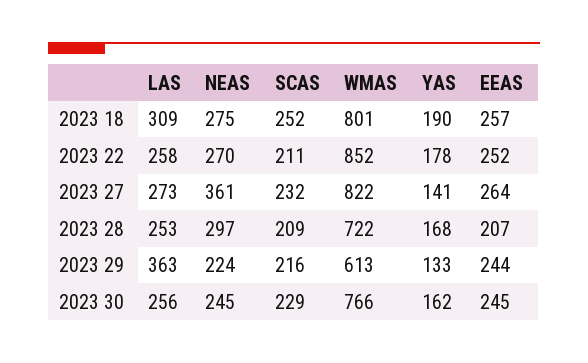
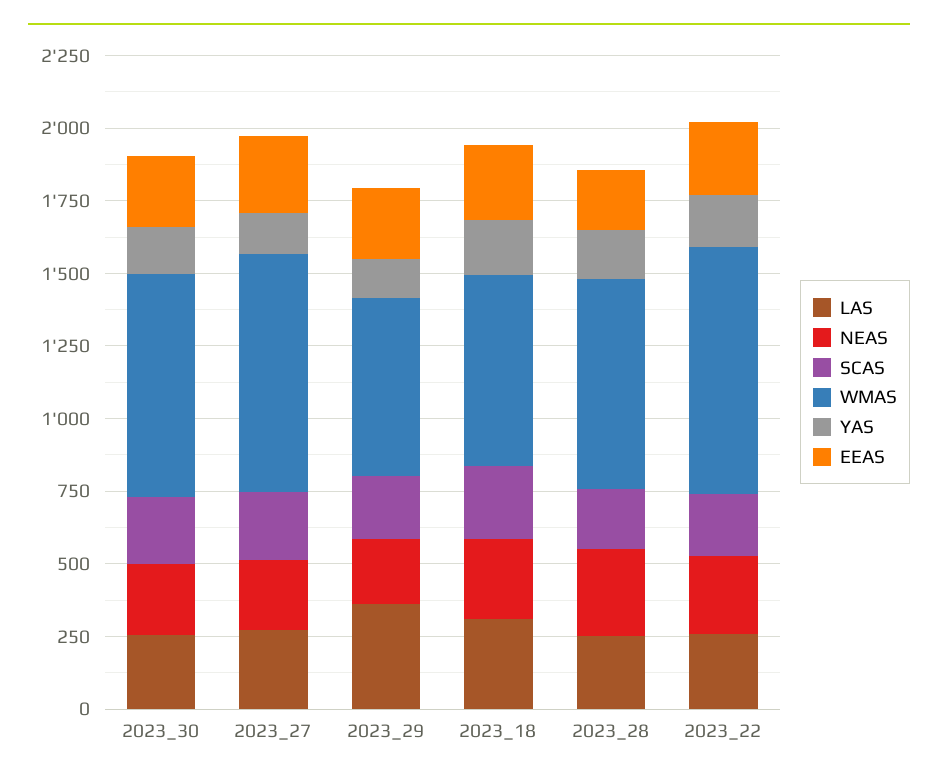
  {
    "LAS": {
      "2023 18": 309,
      "2023 22": 258,
      "2023 27": 273,
      "2023 28": 253,
      "2023 29": 363,
      "2023 30": 256
    },
    "NEAS": {
      "2023 18": 275,
      "2023 22": 270,
-     "2023 27": 361,
+     "2023 27": 250,
      "2023 28": 297,
      "2023 29": 224,
      "2023 30": 245
    },
    "SCAS": {
      "2023 18": 252,
      "2023 22": 211,
      "2023 27": 232,
      "2023 28": 209,
      "2023 29": 216,
      "2023 30": 229
    },
    "WMAS": {
-     "2023 18": 801,
+     "2023 18": 650,
      "2023 22": 852,
      "2023 27": 822,
      "2023 28": 722,
      "2023 29": 613,
      "2023 30": 766
    },
    "YAS": {
      "2023 18": 190,
      "2023 22": 178,
      "2023 27": 141,
      "2023 28": 168,
      "2023 29": 133,
      "2023 30": 162
    },
    "EEAS": {
      "2023 18": 257,
      "2023 22": 252,
      "2023 27": 264,
      "2023 28": 207,
      "2023 29": 244,
      "2023 30": 245
    }
  }

